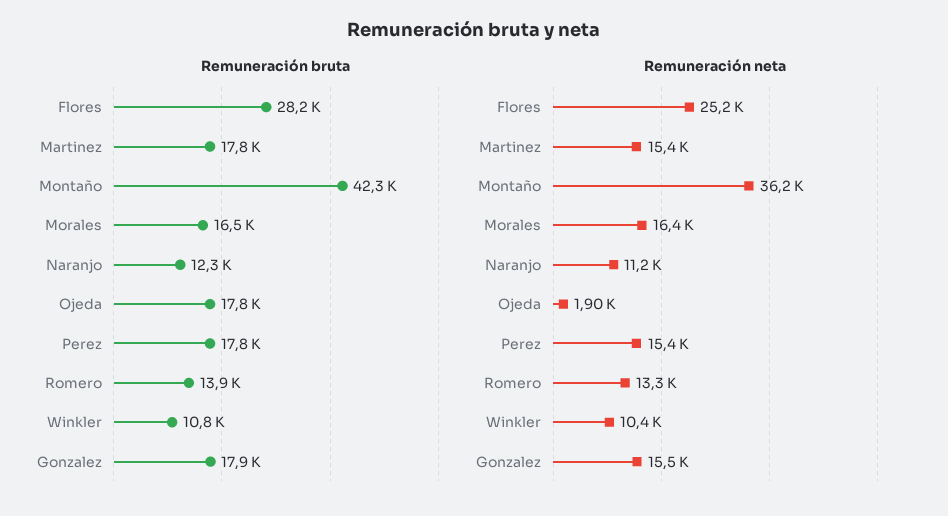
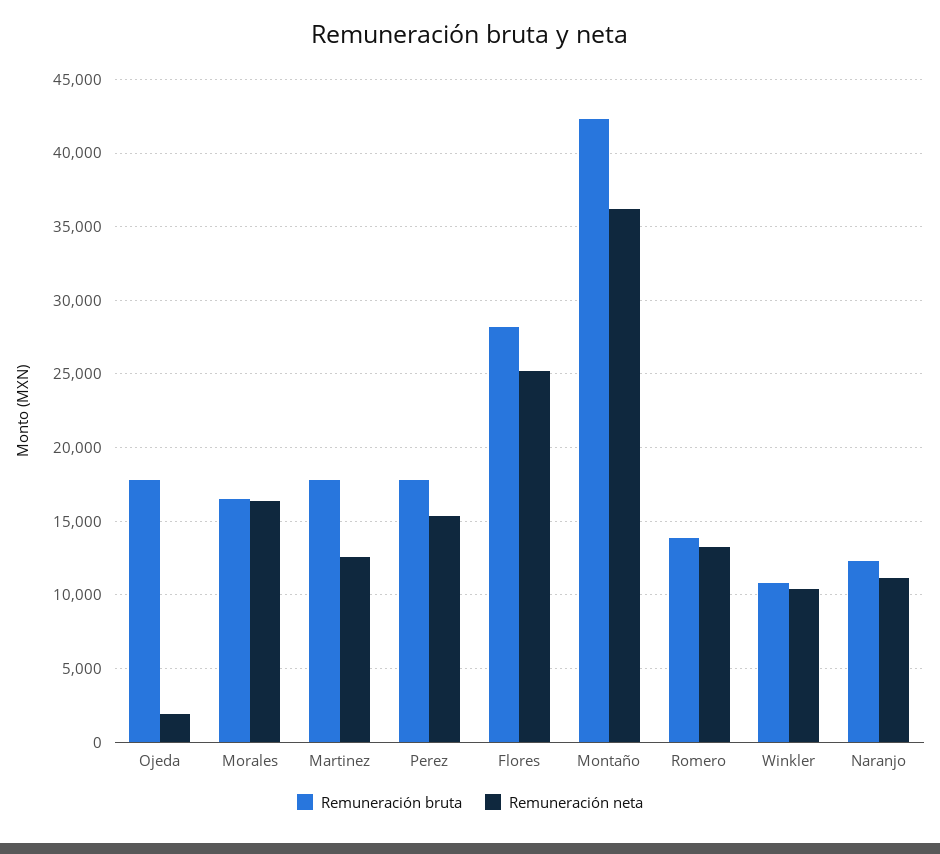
  {
    "Remuneración bruta": {
      "Flores": 28200,
      "Martinez": 17800,
      "Montaño": 42300,
      "Morales": 16500,
      "Naranjo": 12300,
      "Ojeda": 17800,
      "Perez": 17800,
      "Romero": 13900,
-     "Winkler": 10800,
+     "Winkler": 10800
-     "Gonzalez": 17900
    },
    "Remuneración neta": {
      "Flores": 25200,
-     "Martinez": 15400,
+     "Martinez": 12500,
      "Montaño": 36200,
      "Morales": 16400,
      "Naranjo": 11200,
      "Ojeda": 1900,
      "Perez": 15400,
      "Romero": 13300,
-     "Winkler": 10400,
+     "Winkler": 10400
-     "Gonzalez": 15500
    }
  }

